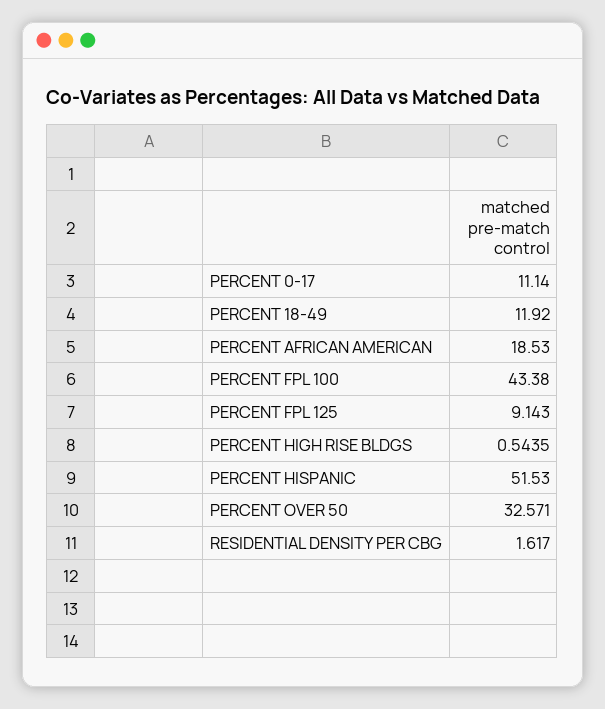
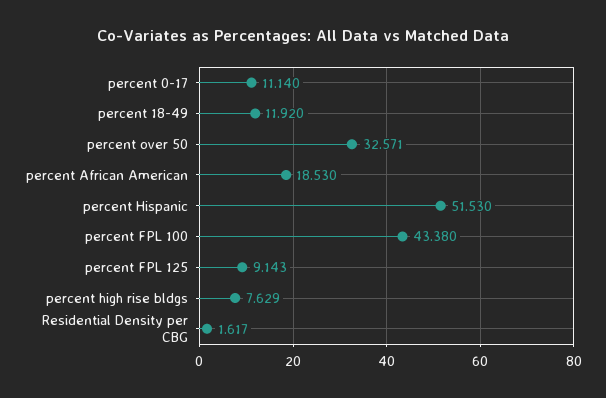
  {
    "PERCENT 0-17": 11.14,
    "PERCENT 18-49": 11.92,
    "PERCENT AFRICAN AMERICAN": 18.53,
    "PERCENT FPL 100": 43.38,
    "PERCENT FPL 125": 9.143,
-   "PERCENT HIGH RISE BLDGS": 0.5435,
+   "PERCENT HIGH RISE BLDGS": 7.629,
    "PERCENT HISPANIC": 51.53,
    "PERCENT OVER 50": 32.571,
    "RESIDENTIAL DENSITY PER CBG": 1.617
  }

